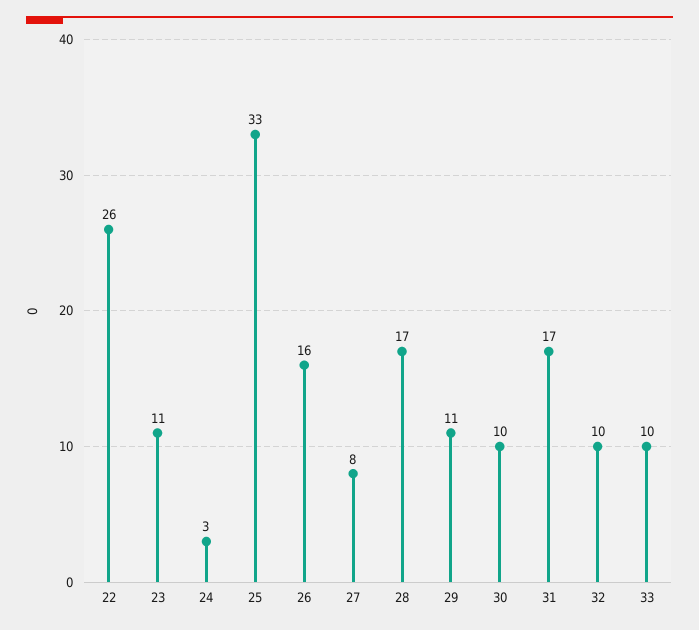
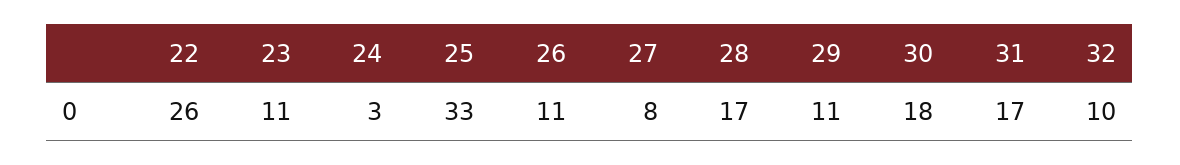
  {
    "22": 26,
    "23": 11,
    "24": 3,
    "25": 33,
-   "26": 16,
+   "26": 11,
    "27": 8,
    "28": 17,
    "29": 11,
-   "30": 10,
+   "30": 18,
    "31": 17,
-   "32": 10,
+   "32": 10
-   "33": 10
  }

